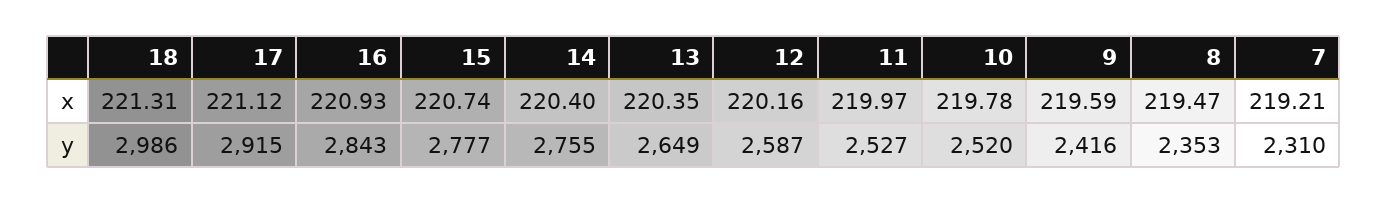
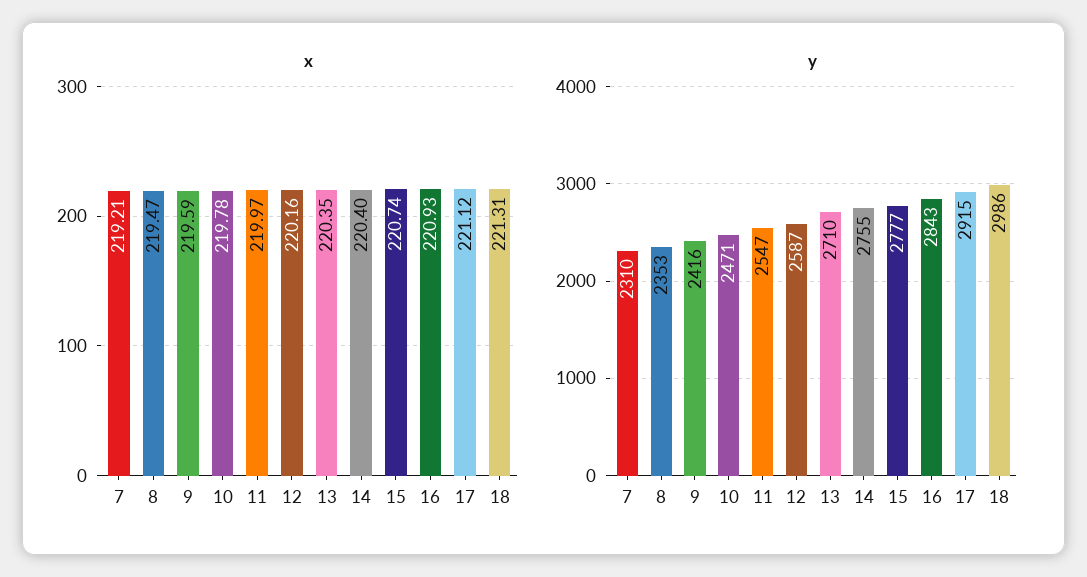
  {
    "x": {
      "18": 221.31,
      "17": 221.12,
      "16": 220.93,
      "15": 220.74,
      "14": 220.4,
      "13": 220.35,
      "12": 220.16,
      "11": 219.97,
      "10": 219.78,
      "9": 219.59,
      "8": 219.47,
      "7": 219.21
    },
    "y": {
      "18": 2986,
      "17": 2915,
      "16": 2843,
      "15": 2777,
      "14": 2755,
-     "13": 2649,
+     "13": 2710,
      "12": 2587,
-     "11": 2527,
+     "11": 2547,
-     "10": 2520,
+     "10": 2471,
      "9": 2416,
      "8": 2353,
      "7": 2310
    }
  }

